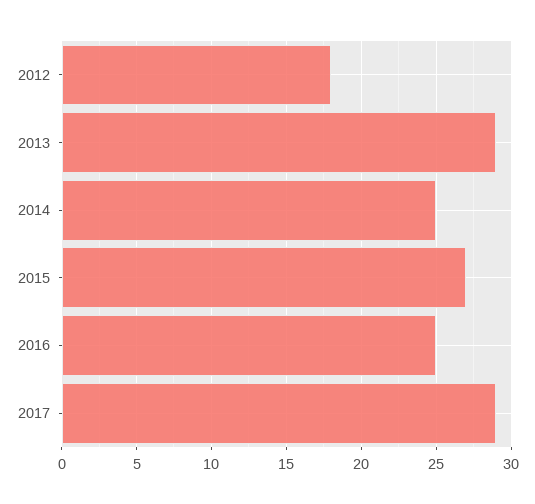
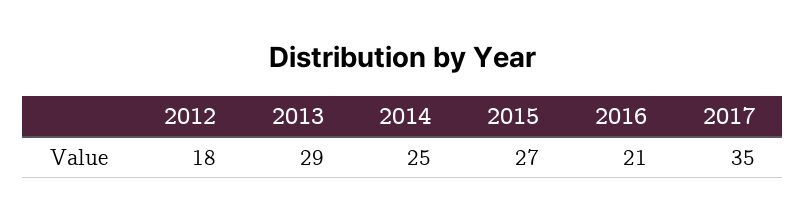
  {
    "2012": 18,
    "2013": 29,
    "2014": 25,
    "2015": 27,
-   "2016": 25,
+   "2016": 21,
-   "2017": 29
+   "2017": 35
  }

